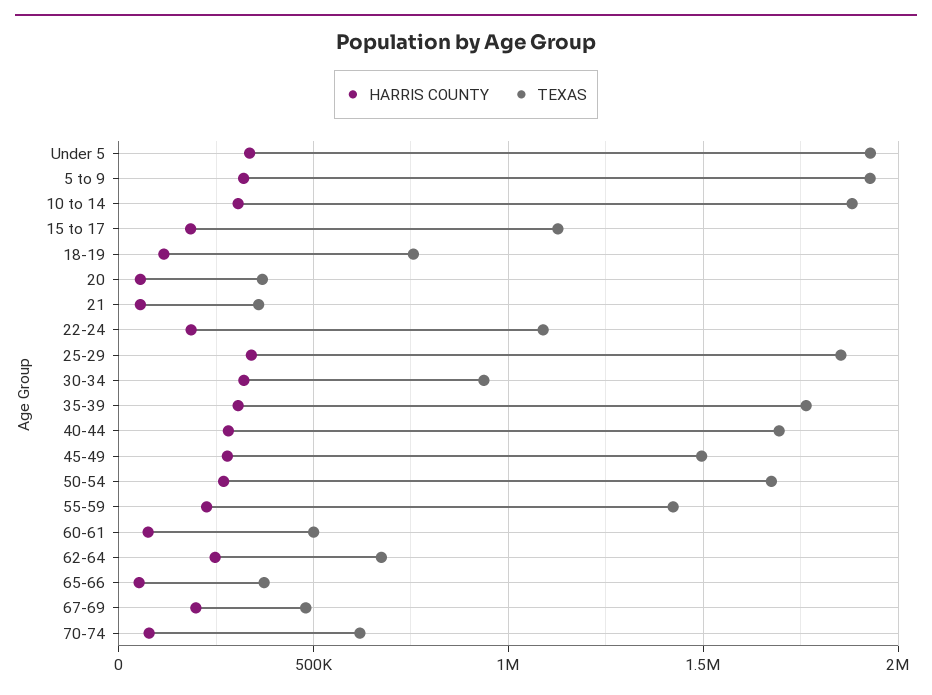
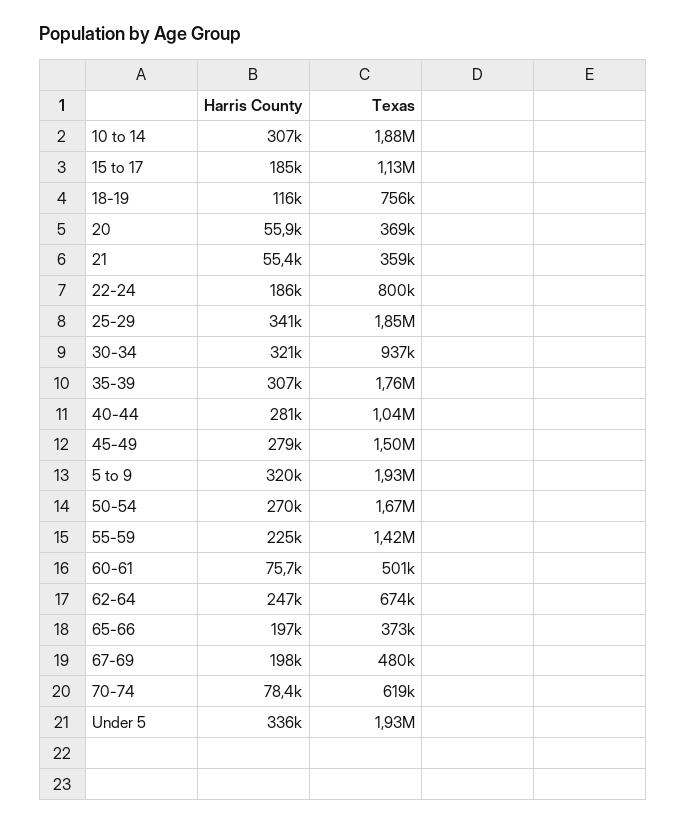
  {
    "HARRIS COUNTY": {
      "Under 5": 336000,
      "5 to 9": 320000,
      "10 to 14": 307000,
      "15 to 17": 185000,
      "18-19": 116000,
      "20": 55900,
      "21": 55400,
      "22-24": 186000,
      "25-29": 341000,
      "30-34": 321000,
      "35-39": 307000,
      "40-44": 281000,
      "45-49": 279000,
      "50-54": 270000,
      "55-59": 225000,
      "60-61": 75700,
      "62-64": 247000,
-     "65-66": 50000,
+     "65-66": 197000,
      "67-69": 198000,
      "70-74": 78400
    },
    "TEXAS": {
      "Under 5": 1930000,
      "5 to 9": 1930000,
      "10 to 14": 1880000,
      "15 to 17": 1130000,
      "18-19": 756000,
      "20": 369000,
      "21": 359000,
-     "22-24": 1100000,
+     "22-24": 800000,
      "25-29": 1850000,
      "30-34": 937000,
      "35-39": 1760000,
-     "40-44": 1700000,
+     "40-44": 1040000,
      "45-49": 1500000,
      "50-54": 1670000,
      "55-59": 1420000,
      "60-61": 501000,
      "62-64": 674000,
      "65-66": 373000,
      "67-69": 480000,
      "70-74": 619000
    }
  }

